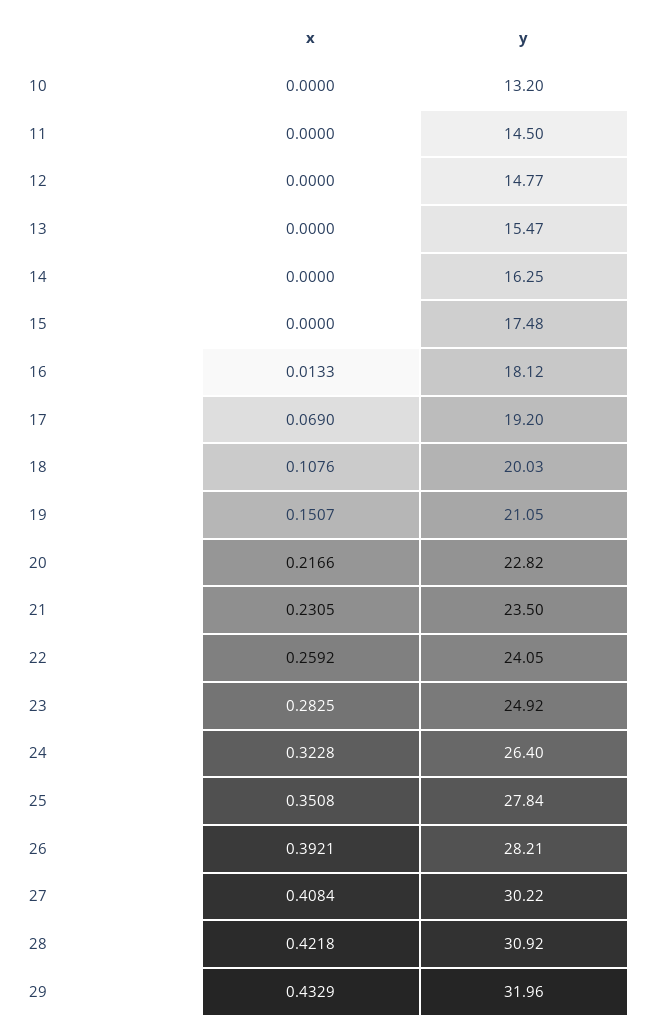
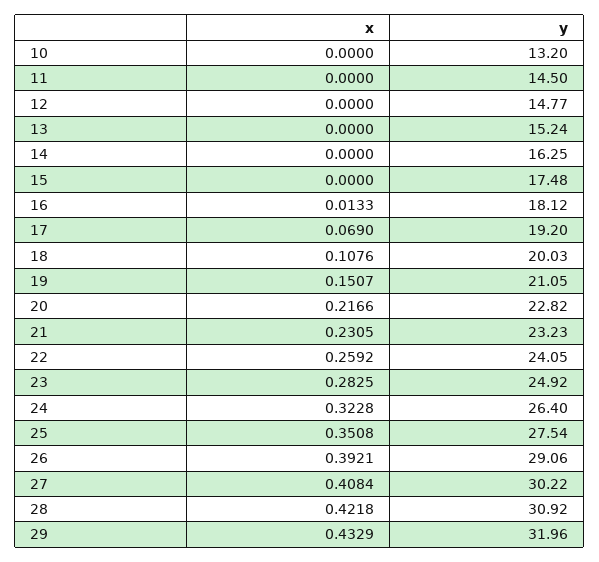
  {
    "x": {
      "10": 0,
      "11": 0,
      "12": 0,
      "13": 0,
      "14": 0,
      "15": 0,
      "16": 0.0133,
      "17": 0.069,
      "18": 0.1076,
      "19": 0.1507,
      "20": 0.2166,
      "21": 0.2305,
      "22": 0.2592,
      "23": 0.2825,
      "24": 0.3228,
      "25": 0.3508,
      "26": 0.3921,
      "27": 0.4084,
      "28": 0.4218,
      "29": 0.4329
    },
    "y": {
      "10": 13.2,
      "11": 14.5,
      "12": 14.77,
-     "13": 15.47,
+     "13": 15.24,
      "14": 16.25,
      "15": 17.48,
      "16": 18.12,
      "17": 19.2,
      "18": 20.03,
      "19": 21.05,
      "20": 22.82,
-     "21": 23.5,
+     "21": 23.23,
      "22": 24.05,
      "23": 24.92,
      "24": 26.4,
-     "25": 27.84,
+     "25": 27.54,
-     "26": 28.21,
+     "26": 29.06,
      "27": 30.22,
      "28": 30.92,
      "29": 31.96
    }
  }

